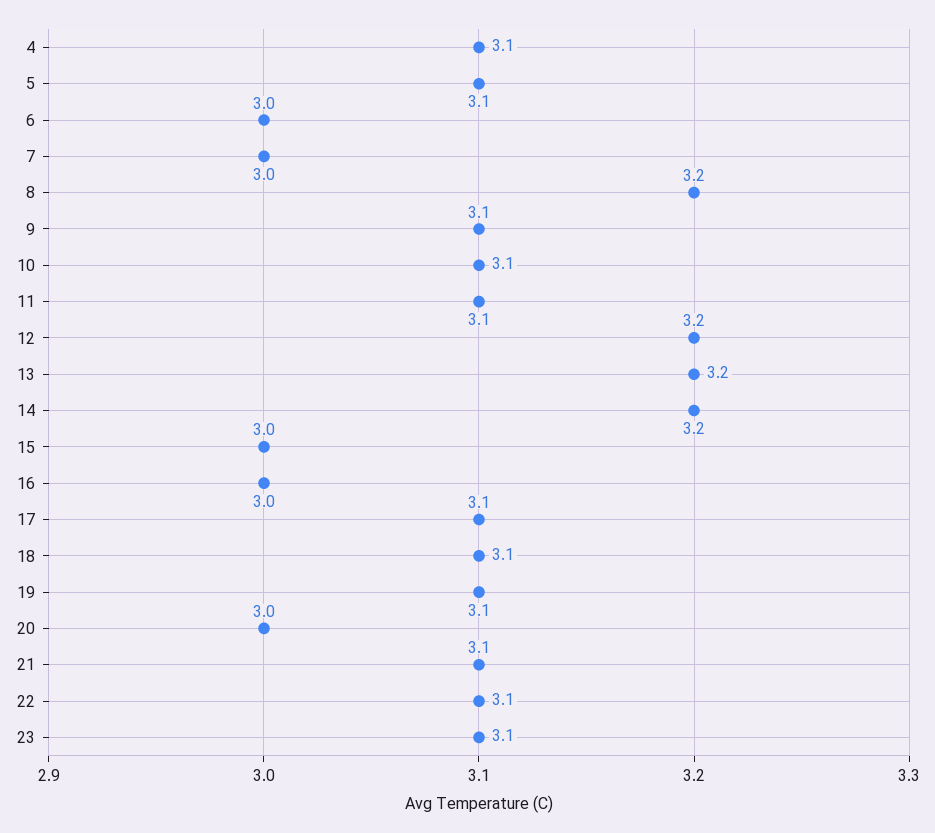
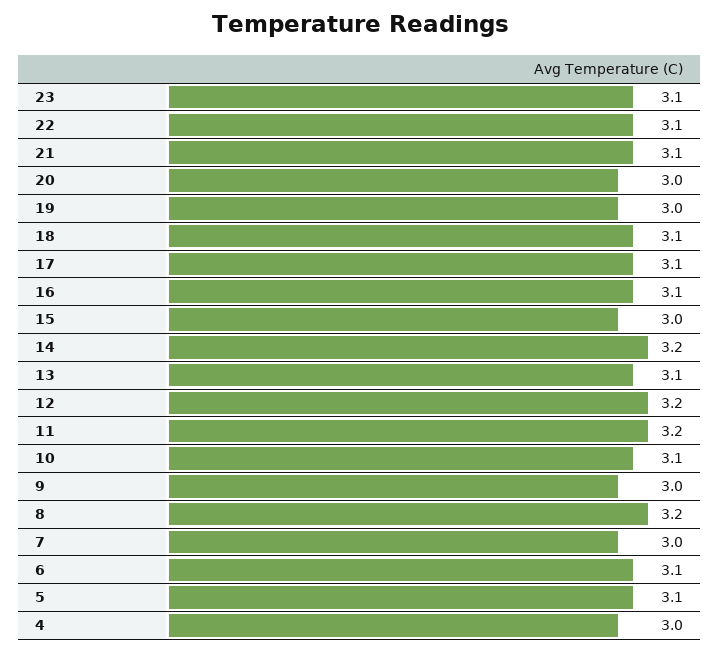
  {
-   "4": 3.1,
+   "4": 3,
    "5": 3.1,
-   "6": 3,
+   "6": 3.1,
    "7": 3,
    "8": 3.2,
-   "9": 3.1,
+   "9": 3,
    "10": 3.1,
-   "11": 3.1,
+   "11": 3.2,
    "12": 3.2,
-   "13": 3.2,
+   "13": 3.1,
    "14": 3.2,
    "15": 3,
-   "16": 3,
+   "16": 3.1,
    "17": 3.1,
    "18": 3.1,
-   "19": 3.1,
+   "19": 3,
    "20": 3,
    "21": 3.1,
    "22": 3.1,
    "23": 3.1
  }

